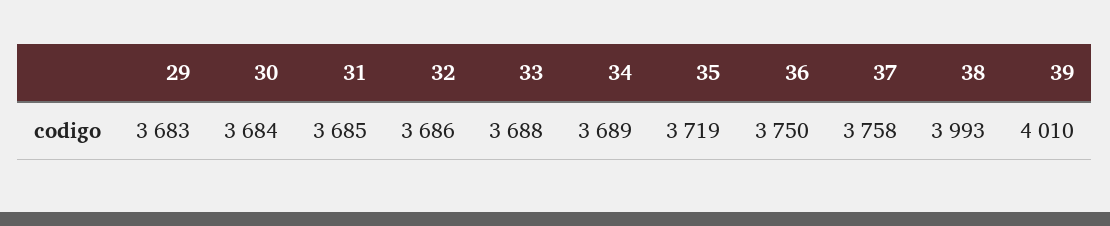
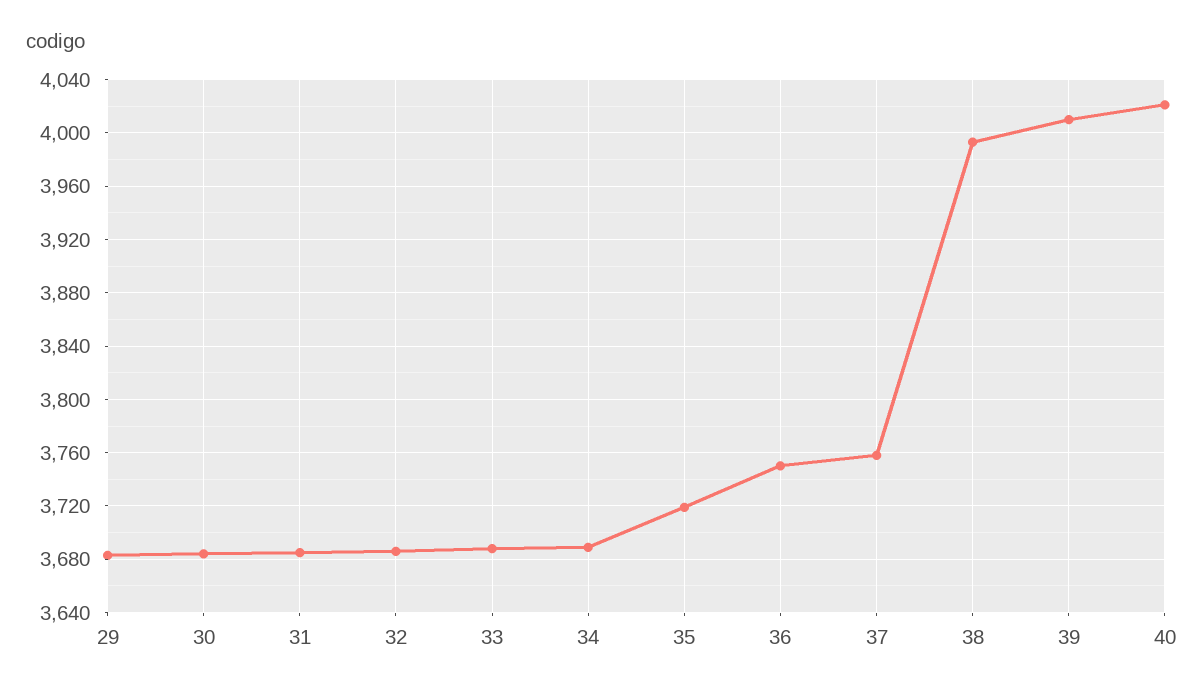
  {
    "29": 3683,
    "30": 3684,
    "31": 3685,
    "32": 3686,
    "33": 3688,
    "34": 3689,
    "35": 3719,
    "36": 3750,
    "37": 3758,
    "38": 3993,
-   "39": 4010
+   "39": 4010,
+   "40": 4020
  }

